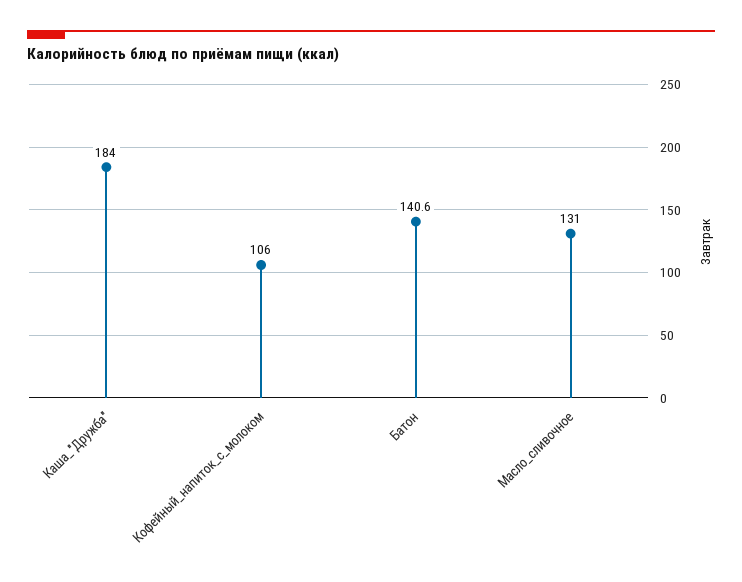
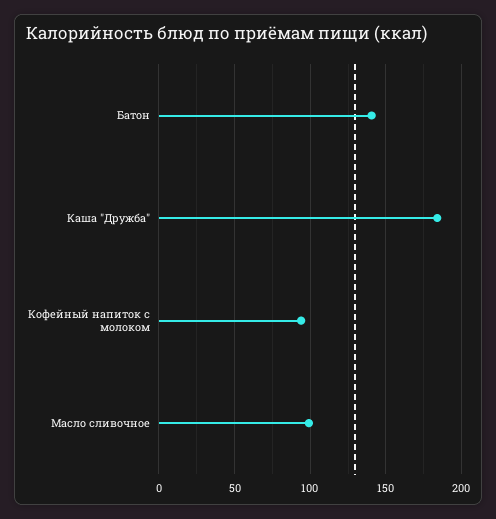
  {
    "Каша_\"Дружба\"": 184,
-   "Кофейный_напиток_с_молоком": 106,
+   "Кофейный_напиток_с_молоком": 95,
    "Батон": 140.6,
-   "Масло_сливочное": 131
+   "Масло_сливочное": 100
  }

